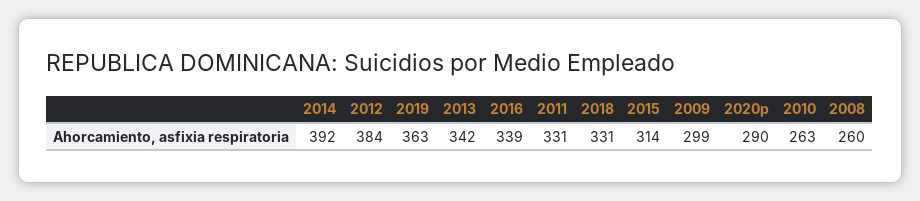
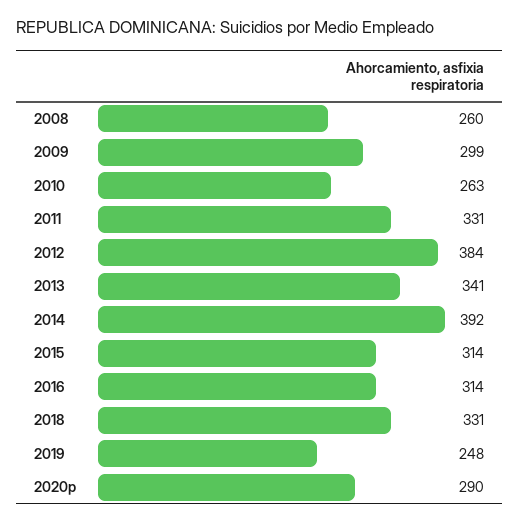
  {
    "2014": 392,
    "2012": 384,
-   "2019": 363,
+   "2019": 248,
-   "2013": 342,
+   "2013": 341,
-   "2016": 339,
+   "2016": 314,
    "2011": 331,
    "2018": 331,
    "2015": 314,
    "2009": 299,
    "2020p": 290,
    "2010": 263,
    "2008": 260
  }

